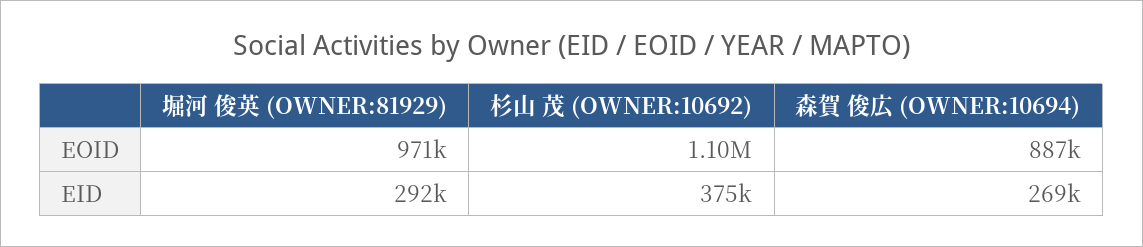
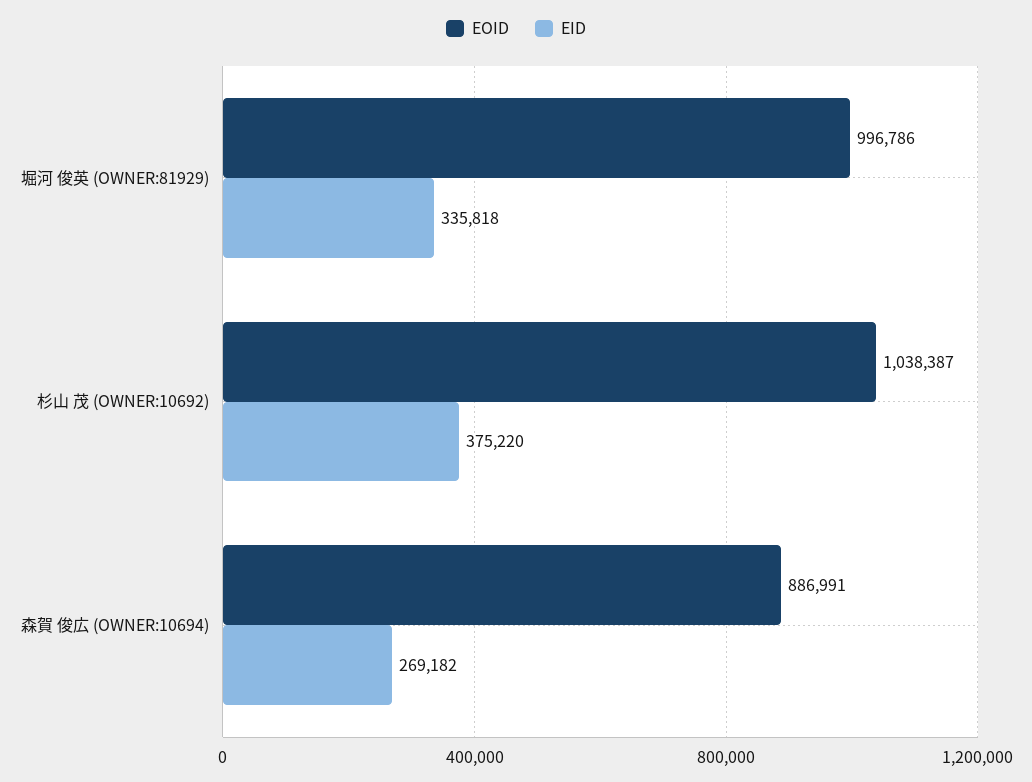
  {
    "EOID": {
-     "堀河 俊英 (OWNER:81929)": 971000,
+     "堀河 俊英 (OWNER:81929)": 996786,
-     "杉山 茂 (OWNER:10692)": 1100000,
+     "杉山 茂 (OWNER:10692)": 1038387,
      "森賀 俊広 (OWNER:10694)": 886991
    },
    "EID": {
-     "堀河 俊英 (OWNER:81929)": 292000,
+     "堀河 俊英 (OWNER:81929)": 335818,
      "杉山 茂 (OWNER:10692)": 375220,
      "森賀 俊広 (OWNER:10694)": 269182
    }
  }

